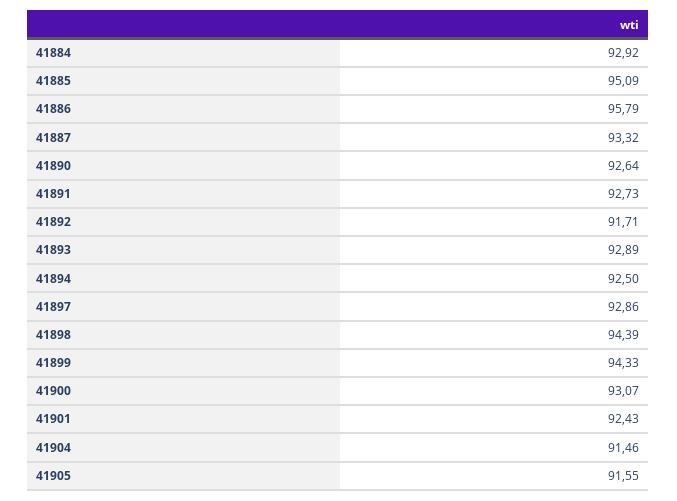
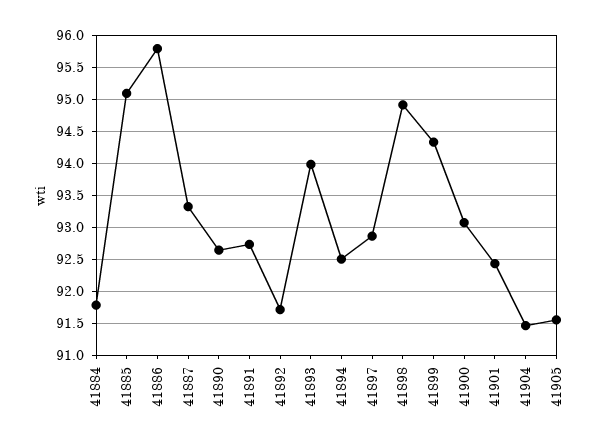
  {
-   "41884": 92.92,
+   "41884": 91.8,
    "41885": 95.09,
    "41886": 95.79,
    "41887": 93.32,
    "41890": 92.64,
    "41891": 92.73,
    "41892": 91.71,
-   "41893": 92.89,
+   "41893": 94,
    "41894": 92.5,
    "41897": 92.86,
-   "41898": 94.39,
+   "41898": 94.9,
    "41899": 94.33,
    "41900": 93.07,
    "41901": 92.43,
    "41904": 91.46,
    "41905": 91.55
  }

